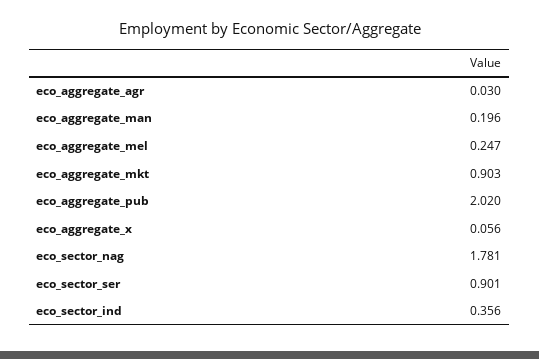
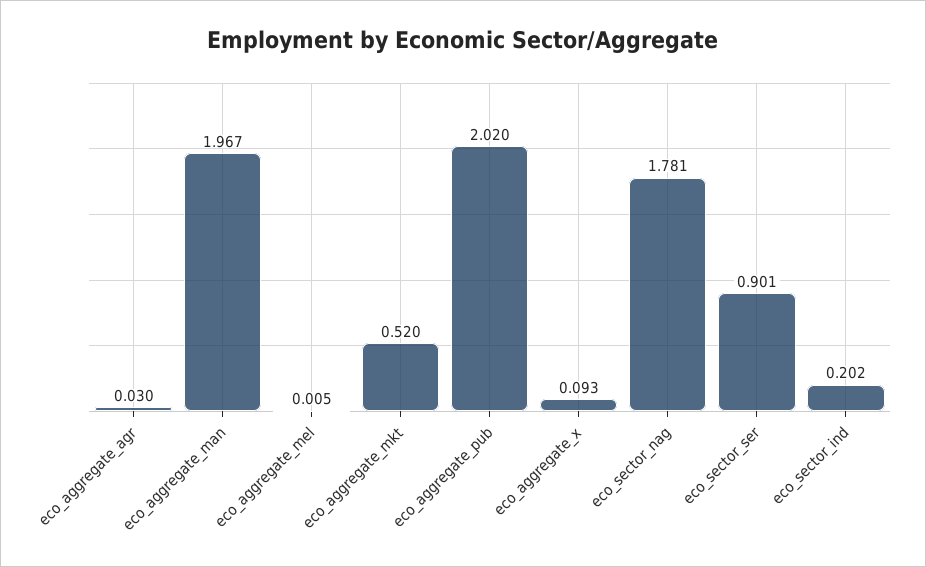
  {
    "eco_aggregate_agr": 0.03,
-   "eco_aggregate_man": 0.196,
+   "eco_aggregate_man": 1.967,
-   "eco_aggregate_mel": 0.247,
+   "eco_aggregate_mel": 0.005,
-   "eco_aggregate_mkt": 0.903,
+   "eco_aggregate_mkt": 0.52,
    "eco_aggregate_pub": 2.02,
-   "eco_aggregate_x": 0.056,
+   "eco_aggregate_x": 0.093,
    "eco_sector_nag": 1.781,
    "eco_sector_ser": 0.901,
-   "eco_sector_ind": 0.356
+   "eco_sector_ind": 0.202
  }

